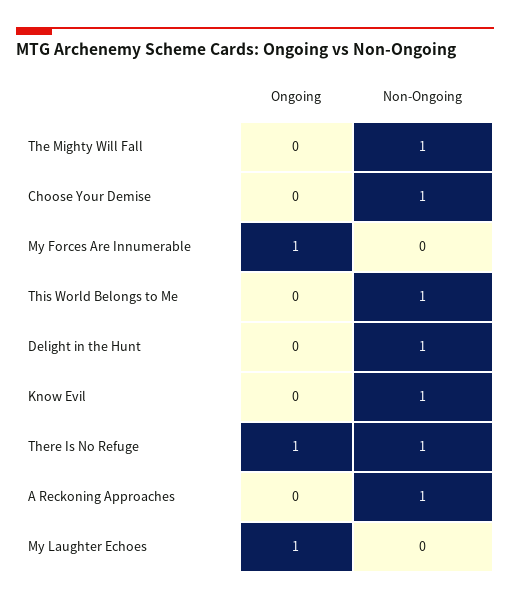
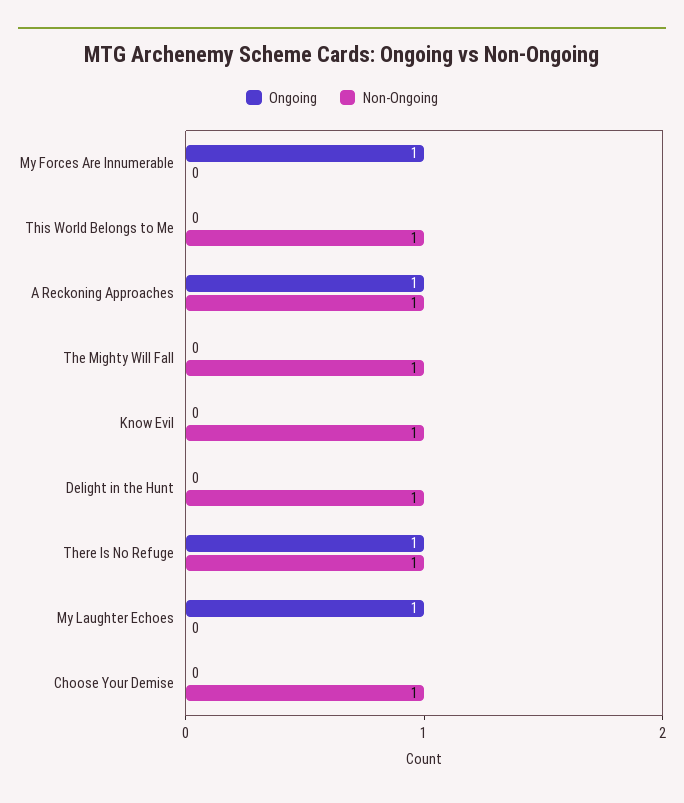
  {
    "Ongoing": {
      "The Mighty Will Fall": 0,
      "Choose Your Demise": 0,
      "My Forces Are Innumerable": 1,
      "This World Belongs to Me": 0,
      "Delight in the Hunt": 0,
      "Know Evil": 0,
      "There Is No Refuge": 1,
-     "A Reckoning Approaches": 0,
+     "A Reckoning Approaches": 1,
      "My Laughter Echoes": 1
    },
    "Non-Ongoing": {
      "The Mighty Will Fall": 1,
      "Choose Your Demise": 1,
      "My Forces Are Innumerable": 0,
      "This World Belongs to Me": 1,
      "Delight in the Hunt": 1,
      "Know Evil": 1,
      "There Is No Refuge": 1,
      "A Reckoning Approaches": 1,
      "My Laughter Echoes": 0
    }
  }

